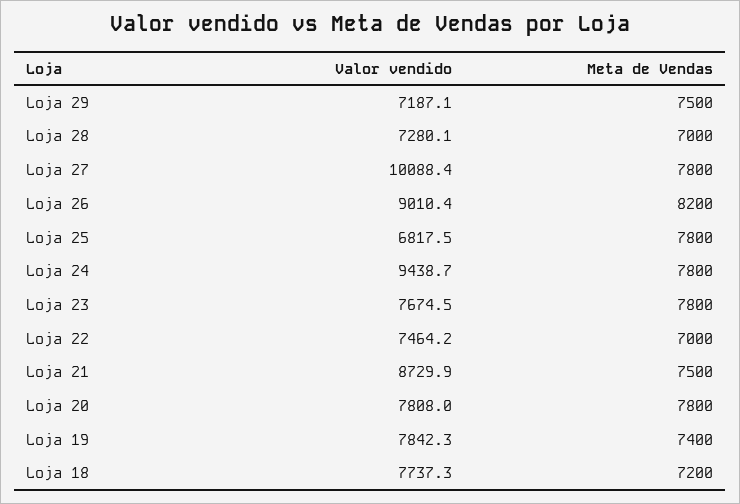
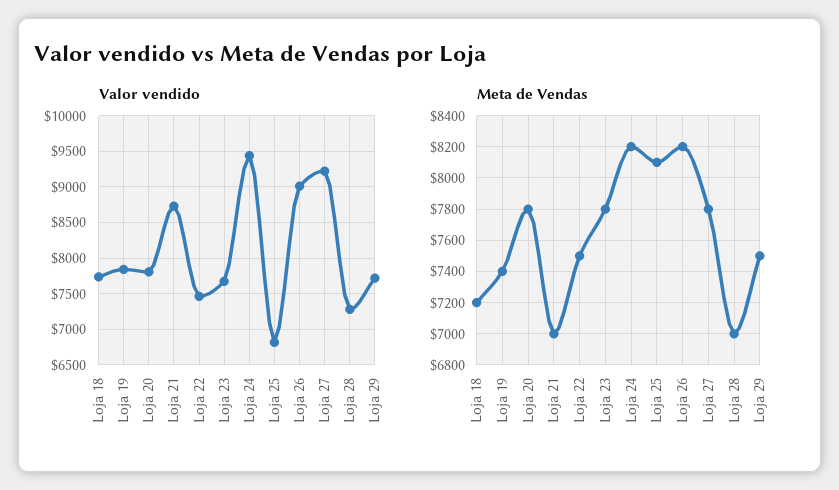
  {
    "Valor vendido": {
-     "Loja 29": 7187.1,
+     "Loja 29": 7700,
      "Loja 28": 7280.1,
-     "Loja 27": 10088.4,
+     "Loja 27": 9200,
      "Loja 26": 9010.4,
      "Loja 25": 6817.5,
      "Loja 24": 9438.7,
      "Loja 23": 7674.5,
      "Loja 22": 7464.2,
      "Loja 21": 8729.9,
      "Loja 20": 7808,
      "Loja 19": 7842.3,
      "Loja 18": 7737.3
    },
    "Meta de Vendas": {
      "Loja 29": 7500,
      "Loja 28": 7000,
      "Loja 27": 7800,
      "Loja 26": 8200,
-     "Loja 25": 7800,
+     "Loja 25": 8100,
-     "Loja 24": 7800,
+     "Loja 24": 8200,
      "Loja 23": 7800,
-     "Loja 22": 7000,
+     "Loja 22": 7500,
-     "Loja 21": 7500,
+     "Loja 21": 7000,
      "Loja 20": 7800,
      "Loja 19": 7400,
      "Loja 18": 7200
    }
  }

